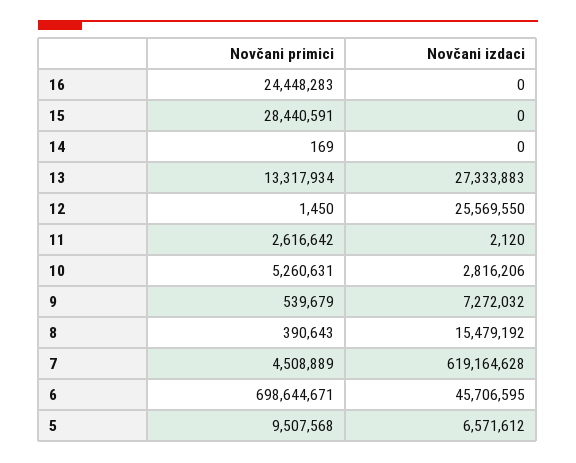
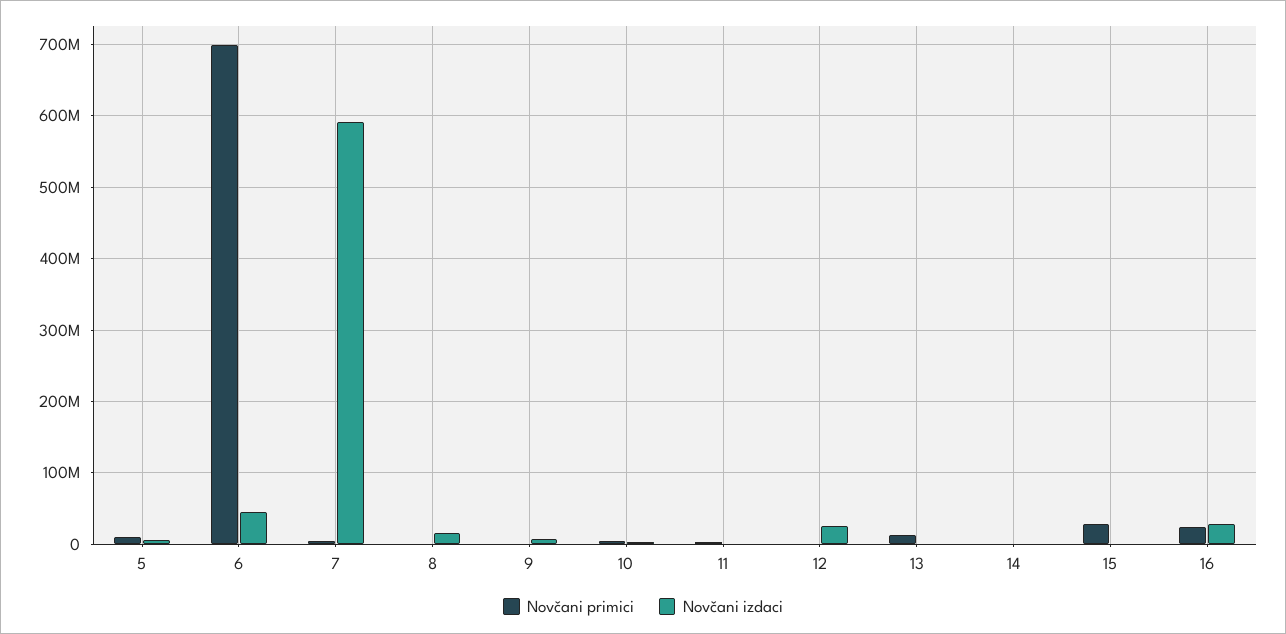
  {
    "Novčani primici": {
      "16": 24448283,
      "15": 28440591,
      "14": 169,
      "13": 13317934,
      "12": 1450,
      "11": 2616642,
      "10": 5260631,
      "9": 539679,
      "8": 390643,
      "7": 4508889,
      "6": 698644671,
      "5": 9507568
    },
    "Novčani izdaci": {
-     "16": 0,
+     "16": 30000000,
      "15": 0,
      "14": 0,
-     "13": 27333883,
+     "13": 0,
      "12": 25569550,
      "11": 2120,
      "10": 2816206,
      "9": 7272032,
      "8": 15479192,
-     "7": 619164628,
+     "7": 590000000,
      "6": 45706595,
      "5": 6571612
    }
  }

